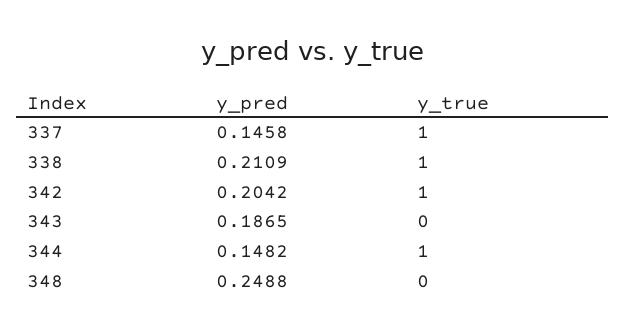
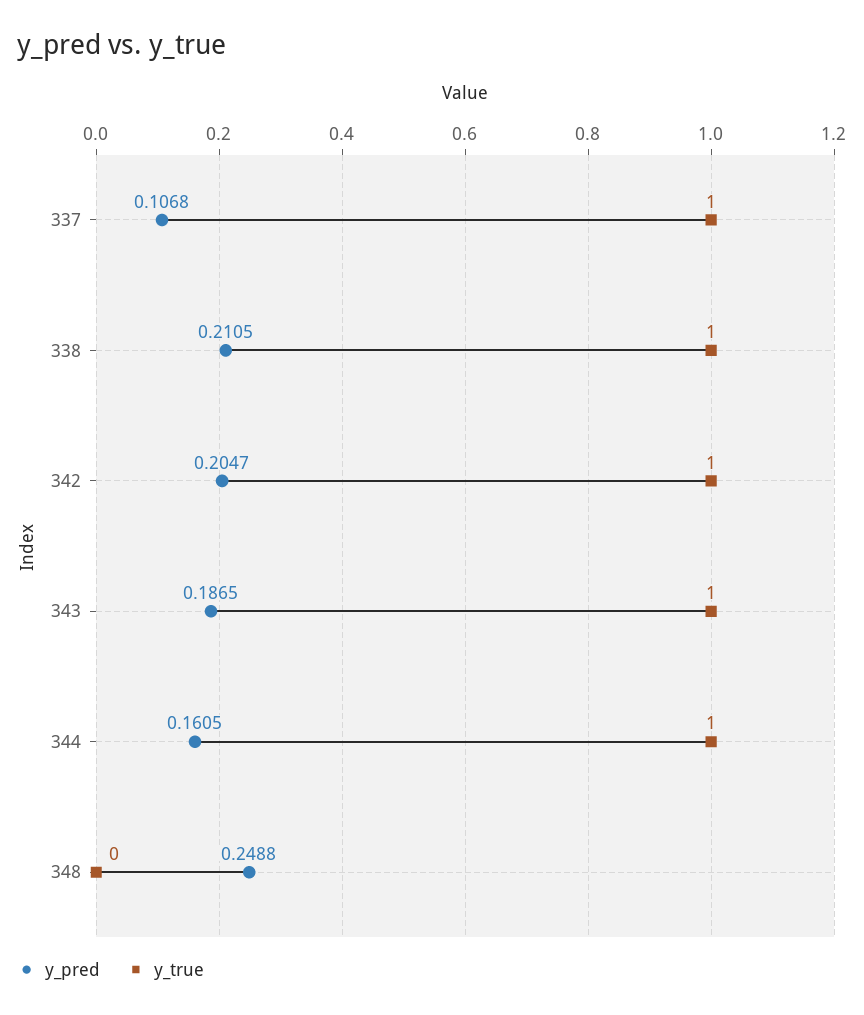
  {
    "y_pred": {
-     "337": 0.1458,
+     "337": 0.1068,
-     "338": 0.2109,
+     "338": 0.2105,
-     "342": 0.2042,
+     "342": 0.2047,
      "343": 0.1865,
-     "344": 0.1482,
+     "344": 0.1605,
      "348": 0.2488
    },
    "y_true": {
      "337": 1,
      "338": 1,
      "342": 1,
-     "343": 0,
+     "343": 1,
      "344": 1,
      "348": 0
    }
  }

